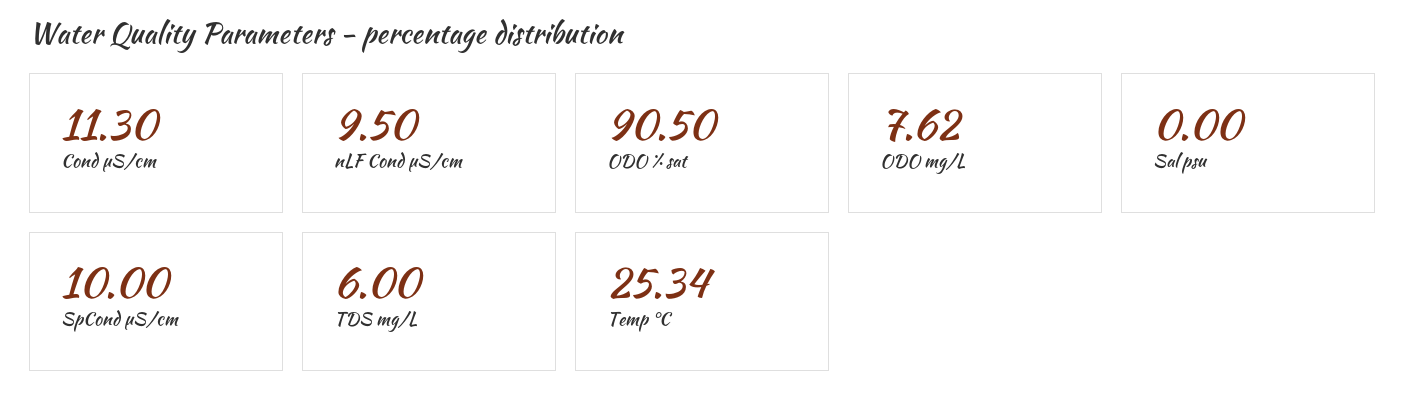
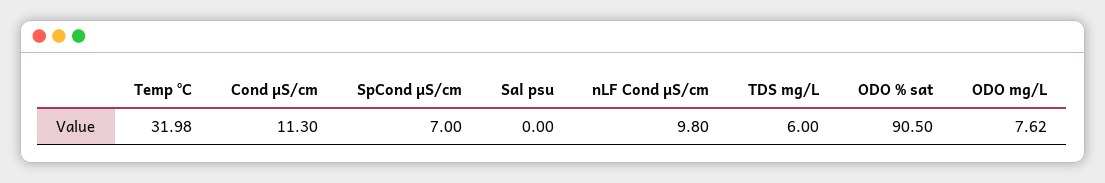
  {
    "Cond µS/cm": 11.3,
-   "nLF Cond µS/cm": 9.5,
+   "nLF Cond µS/cm": 9.8,
    "ODO % sat": 90.5,
    "ODO mg/L": 7.62,
    "Sal psu": 0,
-   "SpCond µS/cm": 10,
+   "SpCond µS/cm": 7,
    "TDS mg/L": 6,
-   "Temp °C": 25.34
+   "Temp °C": 31.98
  }

